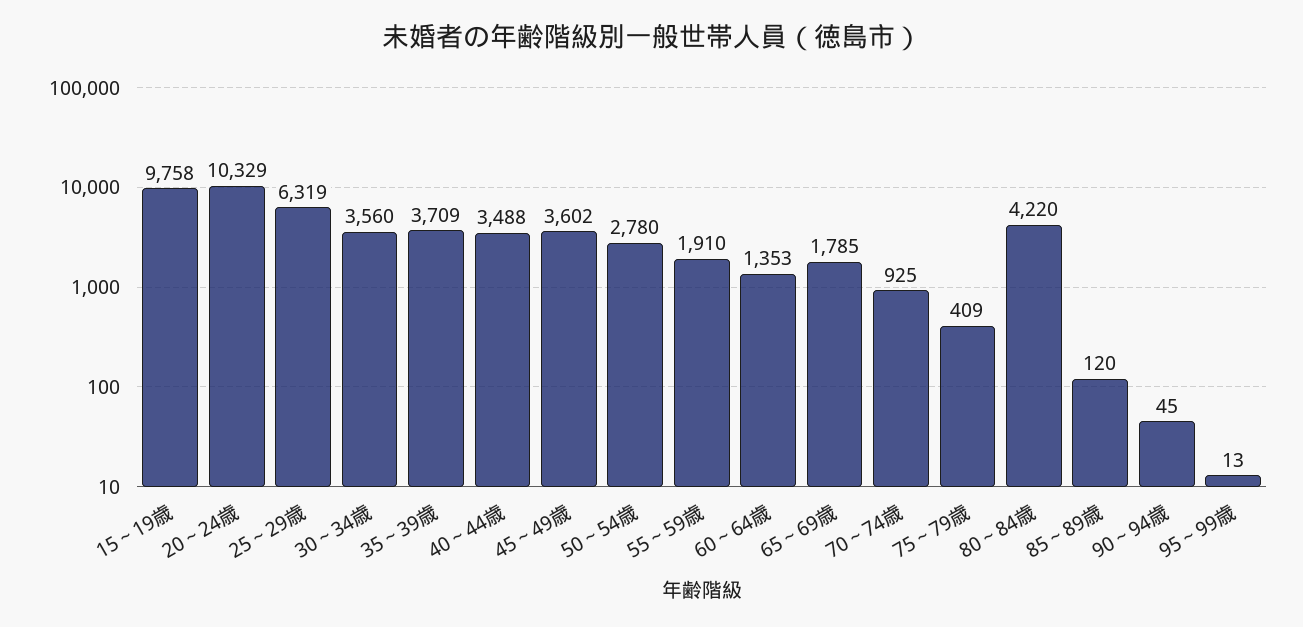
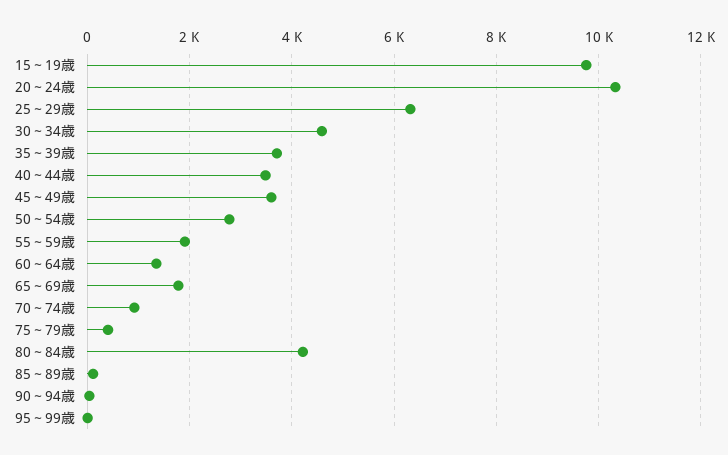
  {
    "15～19歳": 9758,
    "20～24歳": 10329,
    "25～29歳": 6319,
-   "30～34歳": 3560,
+   "30～34歳": 4600,
    "35～39歳": 3709,
    "40～44歳": 3488,
    "45～49歳": 3602,
    "50～54歳": 2780,
    "55～59歳": 1910,
    "60～64歳": 1353,
    "65～69歳": 1785,
    "70～74歳": 925,
    "75～79歳": 409,
    "80～84歳": 4220,
    "85～89歳": 120,
    "90～94歳": 45,
    "95～99歳": 13
  }

